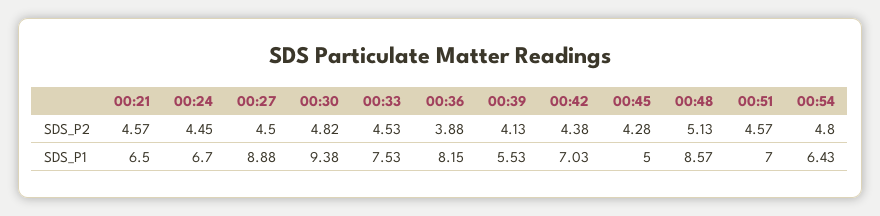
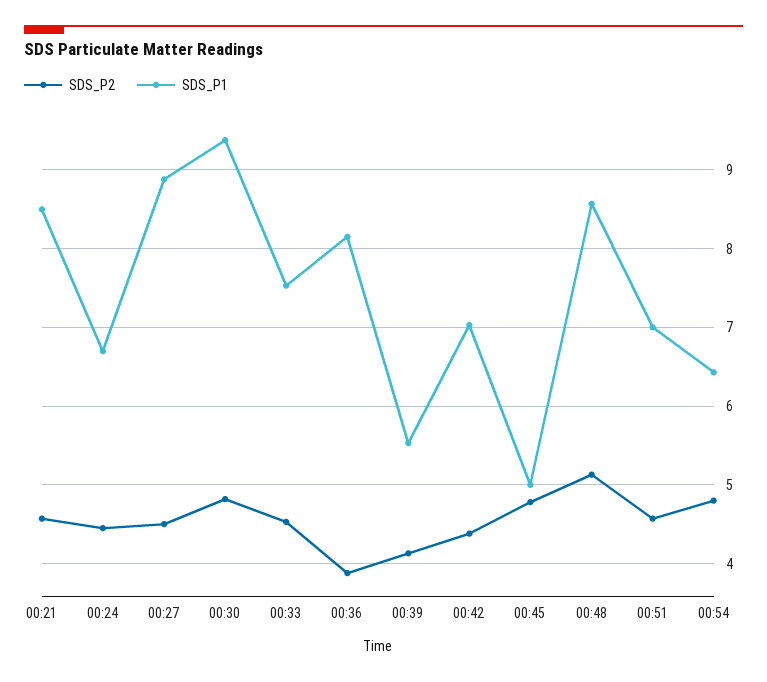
  {
    "SDS_P2": {
      "00:21": 4.57,
      "00:24": 4.45,
      "00:27": 4.5,
      "00:30": 4.82,
      "00:33": 4.53,
      "00:36": 3.88,
      "00:39": 4.13,
      "00:42": 4.38,
-     "00:45": 4.28,
+     "00:45": 4.8,
      "00:48": 5.13,
      "00:51": 4.57,
      "00:54": 4.8
    },
    "SDS_P1": {
-     "00:21": 6.5,
+     "00:21": 8.5,
      "00:24": 6.7,
      "00:27": 8.88,
      "00:30": 9.38,
      "00:33": 7.53,
      "00:36": 8.15,
      "00:39": 5.53,
      "00:42": 7.03,
      "00:45": 5,
      "00:48": 8.57,
      "00:51": 7,
      "00:54": 6.43
    }
  }

